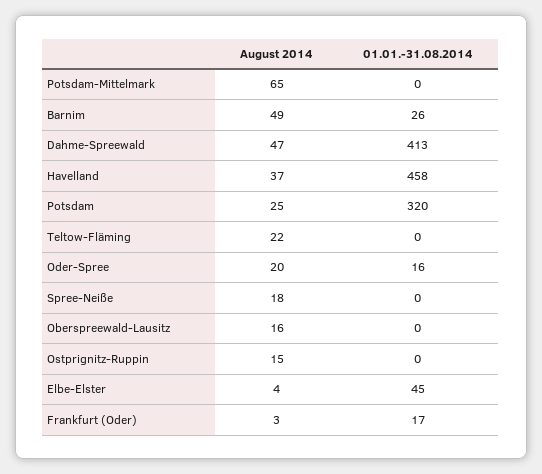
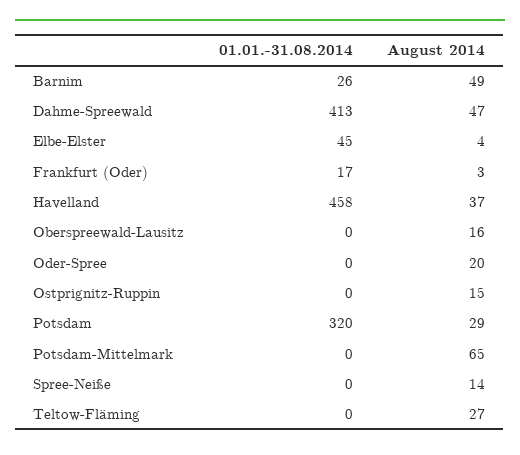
  {
    "August 2014": {
      "Potsdam-Mittelmark": 65,
      "Barnim": 49,
      "Dahme-Spreewald": 47,
      "Havelland": 37,
-     "Potsdam": 25,
+     "Potsdam": 29,
-     "Teltow-Fläming": 22,
+     "Teltow-Fläming": 27,
      "Oder-Spree": 20,
-     "Spree-Neiße": 18,
+     "Spree-Neiße": 14,
      "Oberspreewald-Lausitz": 16,
      "Ostprignitz-Ruppin": 15,
      "Elbe-Elster": 4,
      "Frankfurt (Oder)": 3
    },
    "01.01.-31.08.2014": {
      "Potsdam-Mittelmark": 0,
      "Barnim": 26,
      "Dahme-Spreewald": 413,
      "Havelland": 458,
      "Potsdam": 320,
      "Teltow-Fläming": 0,
-     "Oder-Spree": 16,
+     "Oder-Spree": 0,
      "Spree-Neiße": 0,
      "Oberspreewald-Lausitz": 0,
      "Ostprignitz-Ruppin": 0,
      "Elbe-Elster": 45,
      "Frankfurt (Oder)": 17
    }
  }

